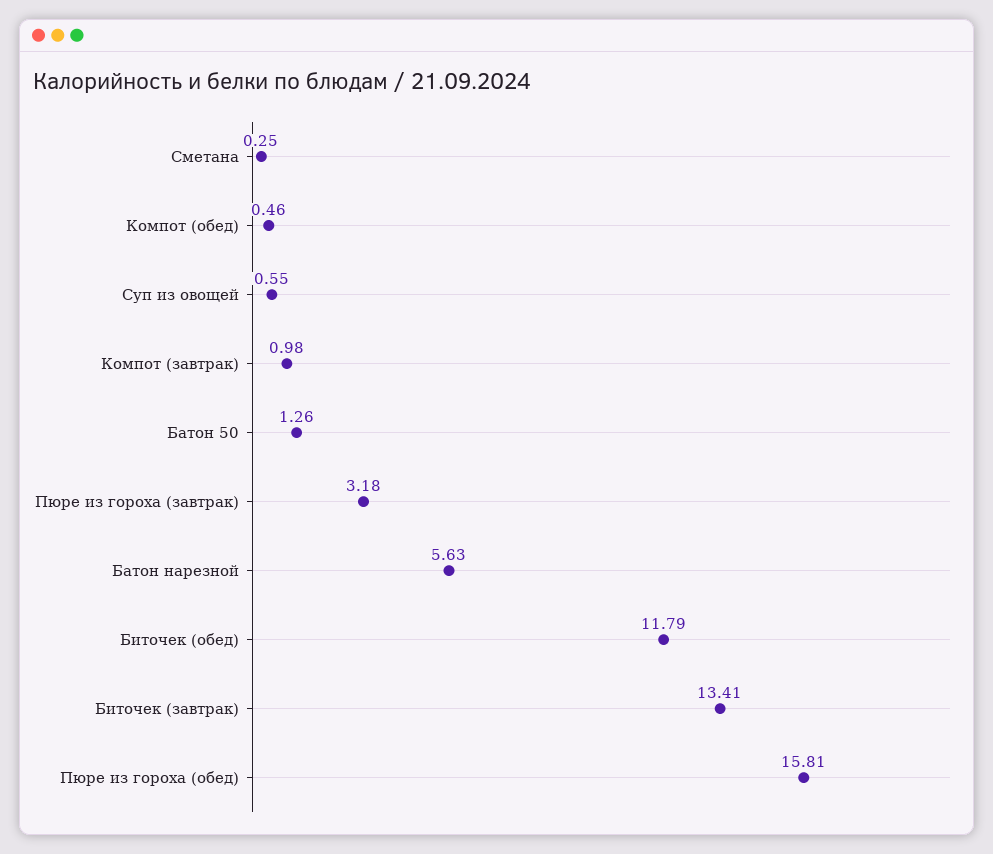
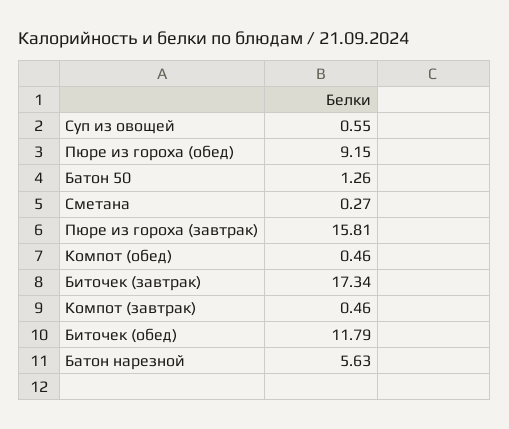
  {
-   "Сметана": 0.25,
+   "Сметана": 0.27,
    "Компот (обед)": 0.46,
    "Суп из овощей": 0.55,
-   "Компот (завтрак)": 0.98,
+   "Компот (завтрак)": 0.46,
    "Батон 50": 1.26,
-   "Пюре из гороха (завтрак)": 3.18,
+   "Пюре из гороха (завтрак)": 15.81,
    "Батон нарезной": 5.63,
    "Биточек (обед)": 11.79,
-   "Биточек (завтрак)": 13.41,
+   "Биточек (завтрак)": 17.34,
-   "Пюре из гороха (обед)": 15.81
+   "Пюре из гороха (обед)": 9.15
  }

